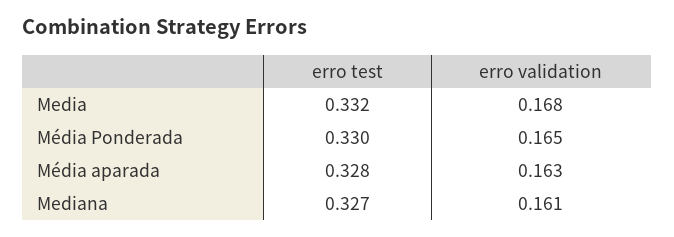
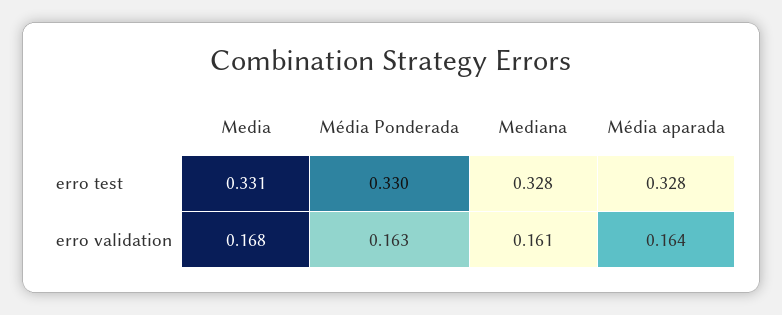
  {
    "erro test": {
-     "Media": 0.332,
+     "Media": 0.331,
      "Média Ponderada": 0.33,
      "Média aparada": 0.328,
-     "Mediana": 0.327
+     "Mediana": 0.328
    },
    "erro validation": {
      "Media": 0.168,
-     "Média Ponderada": 0.165,
+     "Média Ponderada": 0.163,
-     "Média aparada": 0.163,
+     "Média aparada": 0.164,
      "Mediana": 0.161
    }
  }

